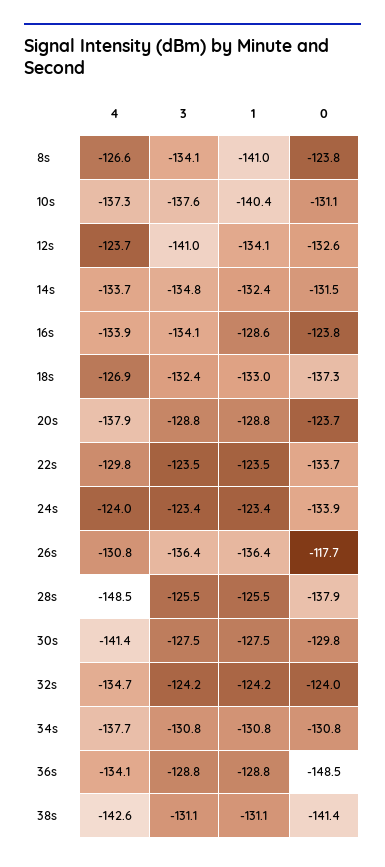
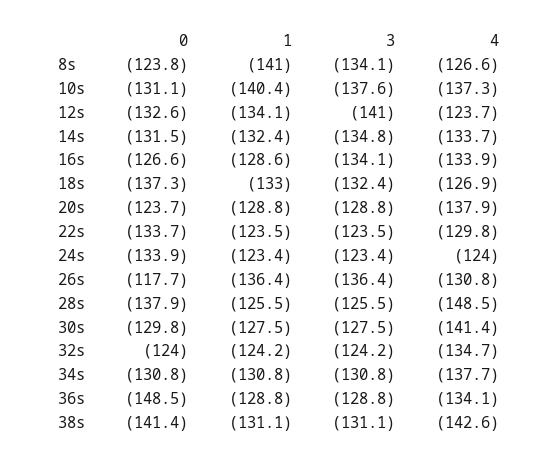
  {
    "4": {
      "8s": -126.6,
      "10s": -137.3,
      "12s": -123.7,
      "14s": -133.7,
      "16s": -133.9,
      "18s": -126.9,
      "20s": -137.9,
      "22s": -129.8,
      "24s": -124,
      "26s": -130.8,
      "28s": -148.5,
      "30s": -141.4,
      "32s": -134.7,
      "34s": -137.7,
      "36s": -134.1,
      "38s": -142.6
    },
    "3": {
      "8s": -134.1,
      "10s": -137.6,
      "12s": -141,
      "14s": -134.8,
      "16s": -134.1,
      "18s": -132.4,
      "20s": -128.8,
      "22s": -123.5,
      "24s": -123.4,
      "26s": -136.4,
      "28s": -125.5,
      "30s": -127.5,
      "32s": -124.2,
      "34s": -130.8,
      "36s": -128.8,
      "38s": -131.1
    },
    "1": {
      "8s": -141,
      "10s": -140.4,
      "12s": -134.1,
      "14s": -132.4,
      "16s": -128.6,
      "18s": -133,
      "20s": -128.8,
      "22s": -123.5,
      "24s": -123.4,
      "26s": -136.4,
      "28s": -125.5,
      "30s": -127.5,
      "32s": -124.2,
      "34s": -130.8,
      "36s": -128.8,
      "38s": -131.1
    },
    "0": {
      "8s": -123.8,
      "10s": -131.1,
      "12s": -132.6,
      "14s": -131.5,
-     "16s": -123.8,
+     "16s": -126.6,
      "18s": -137.3,
      "20s": -123.7,
      "22s": -133.7,
      "24s": -133.9,
      "26s": -117.7,
      "28s": -137.9,
      "30s": -129.8,
      "32s": -124,
      "34s": -130.8,
      "36s": -148.5,
      "38s": -141.4
    }
  }

